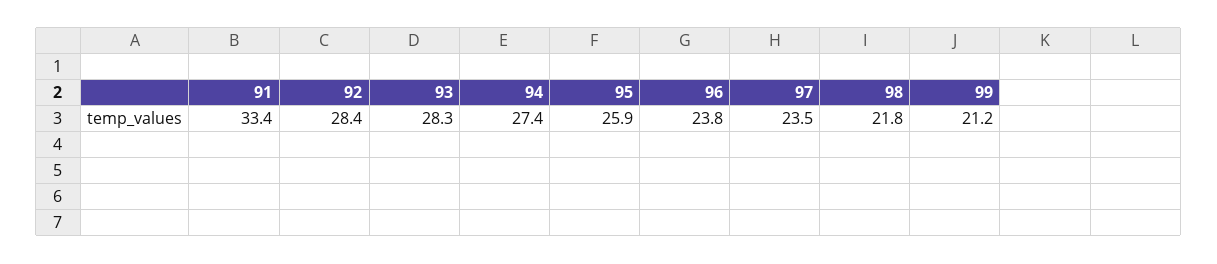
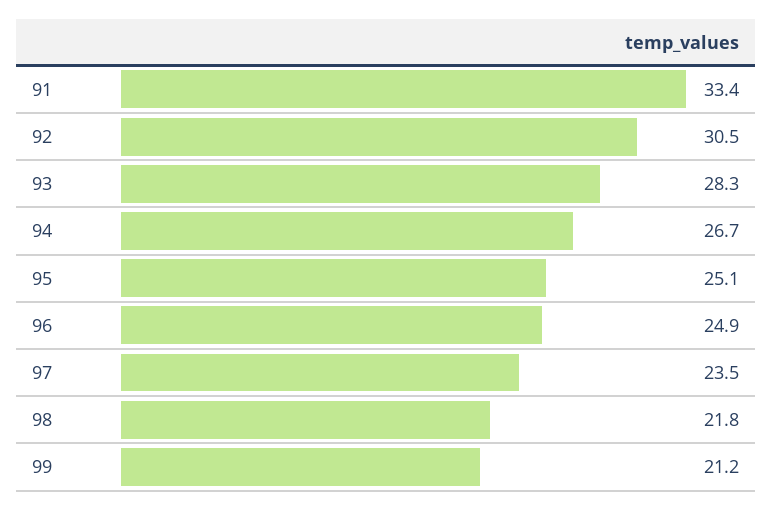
  {
    "91": 33.4,
-   "92": 28.4,
+   "92": 30.5,
    "93": 28.3,
-   "94": 27.4,
+   "94": 26.7,
-   "95": 25.9,
+   "95": 25.1,
-   "96": 23.8,
+   "96": 24.9,
    "97": 23.5,
    "98": 21.8,
    "99": 21.2
  }

